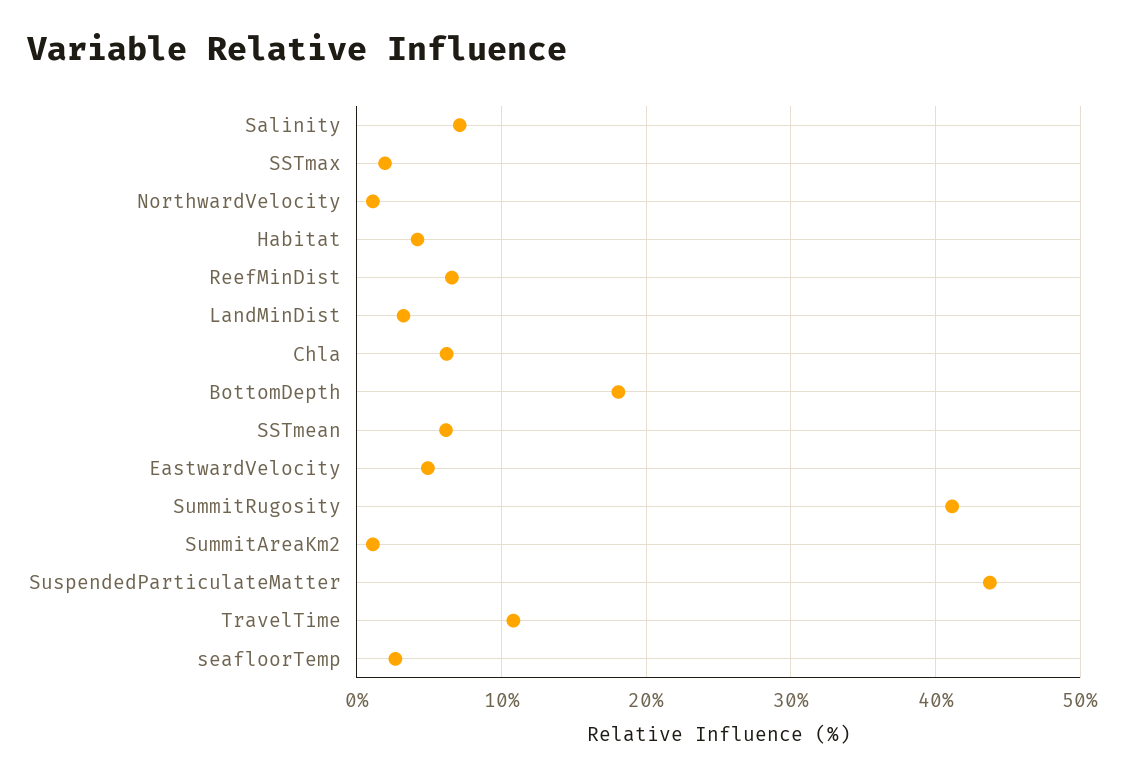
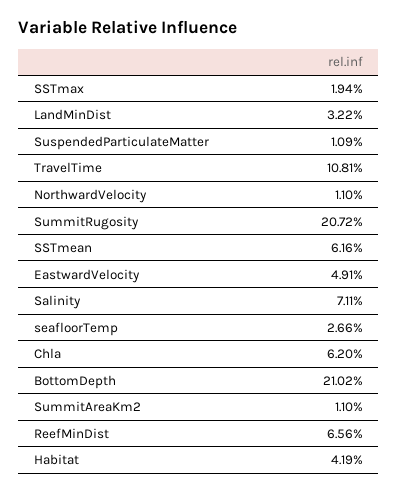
  {
    "Salinity": 7.11,
    "SSTmax": 1.94,
    "NorthwardVelocity": 1.1,
    "Habitat": 4.19,
    "ReefMinDist": 6.56,
    "LandMinDist": 3.22,
    "Chla": 6.2,
-   "BottomDepth": 18,
+   "BottomDepth": 21.02,
    "SSTmean": 6.16,
    "EastwardVelocity": 4.91,
-   "SummitRugosity": 41,
+   "SummitRugosity": 20.72,
    "SummitAreaKm2": 1.1,
-   "SuspendedParticulateMatter": 44,
+   "SuspendedParticulateMatter": 1.09,
    "TravelTime": 10.81,
    "seafloorTemp": 2.66
  }

